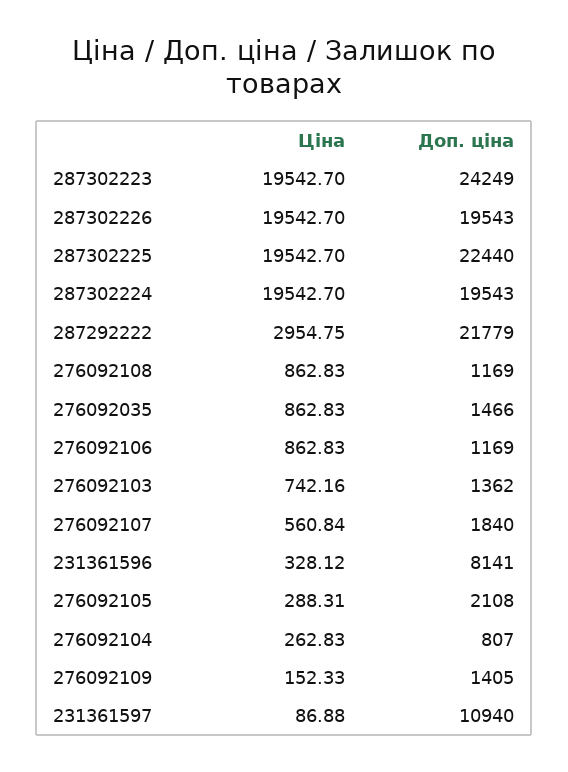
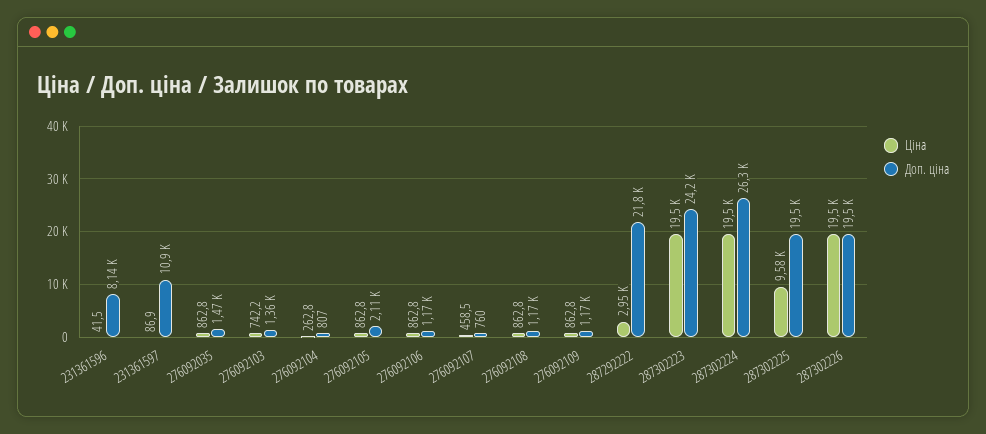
  {
    "Ціна": {
      "287302223": 19542.7,
      "287302226": 19542.7,
-     "287302225": 19542.7,
+     "287302225": 9580,
      "287302224": 19542.7,
      "287292222": 2954.75,
      "276092108": 862.83,
      "276092035": 862.83,
      "276092106": 862.83,
      "276092103": 742.16,
-     "276092107": 560.84,
+     "276092107": 458.5,
-     "231361596": 328.12,
+     "231361596": 41.5,
-     "276092105": 288.31,
+     "276092105": 862.8,
      "276092104": 262.83,
-     "276092109": 152.33,
+     "276092109": 862.8,
      "231361597": 86.88
    },
    "Доп. ціна": {
      "287302223": 24249,
      "287302226": 19543,
-     "287302225": 22440,
+     "287302225": 19500,
-     "287302224": 19543,
+     "287302224": 26300,
      "287292222": 21779,
      "276092108": 1169,
      "276092035": 1466,
      "276092106": 1169,
      "276092103": 1362,
-     "276092107": 1840,
+     "276092107": 760,
      "231361596": 8141,
      "276092105": 2108,
      "276092104": 807,
-     "276092109": 1405,
+     "276092109": 1170,
      "231361597": 10940
    }
  }

